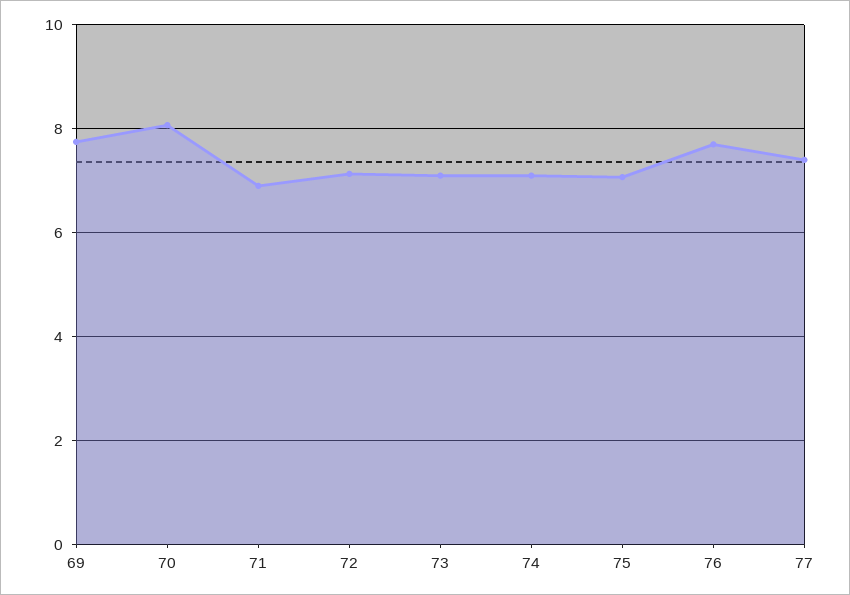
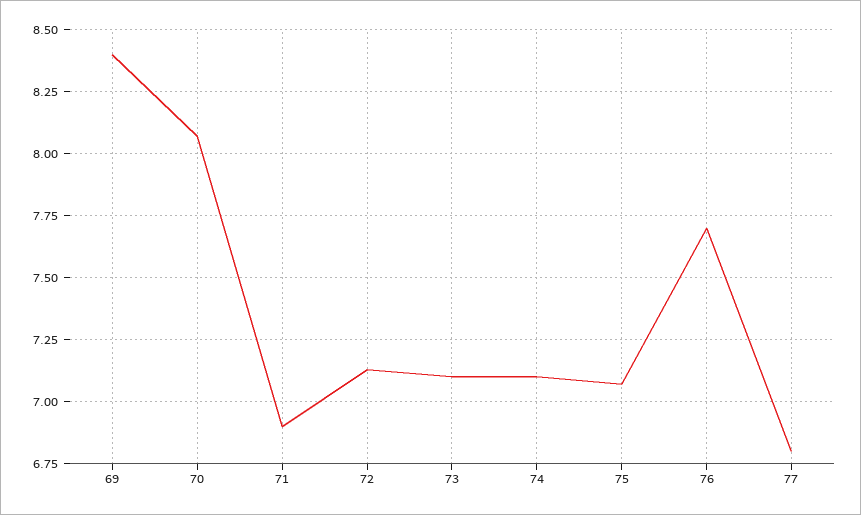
  {
-   "69": 7.8,
+   "69": 8.4,
    "70": 8.05,
    "71": 6.9,
    "72": 7.15,
    "73": 7.1,
    "74": 7.1,
    "75": 7.05,
    "76": 7.7,
-   "77": 7.4
+   "77": 6.8
  }

